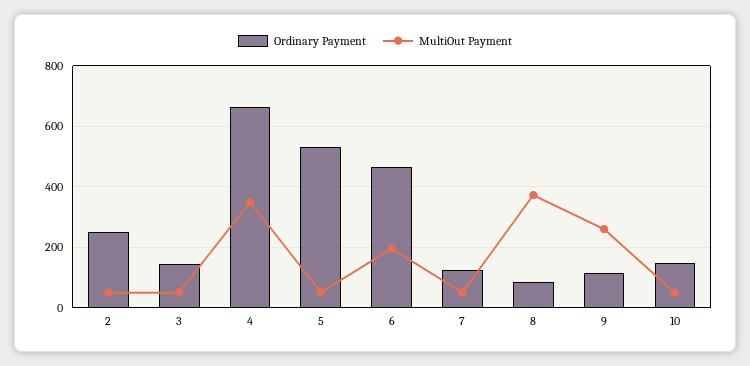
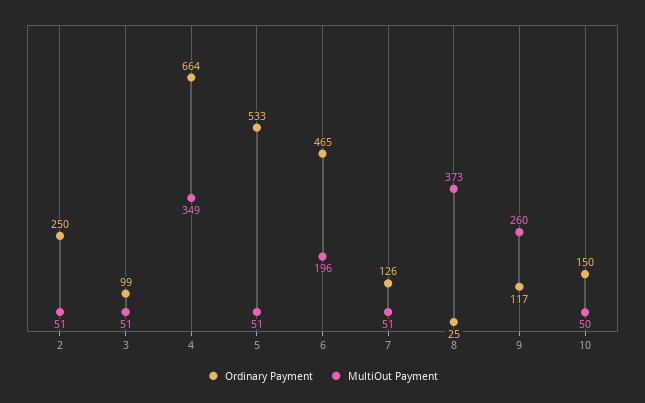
  {
    "Ordinary Payment": {
      "2": 250,
-     "3": 140,
+     "3": 99,
      "4": 664,
      "5": 533,
      "6": 465,
      "7": 126,
-     "8": 80,
+     "8": 25,
      "9": 117,
      "10": 150
    },
    "MultiOut Payment": {
      "2": 51,
      "3": 51,
      "4": 349,
      "5": 51,
      "6": 196,
      "7": 51,
      "8": 373,
      "9": 260,
      "10": 50
    }
  }

